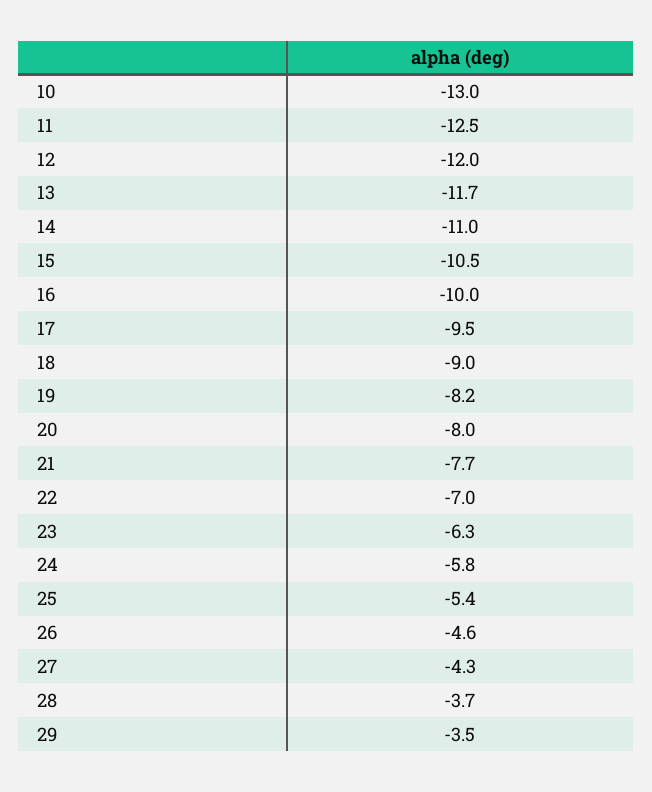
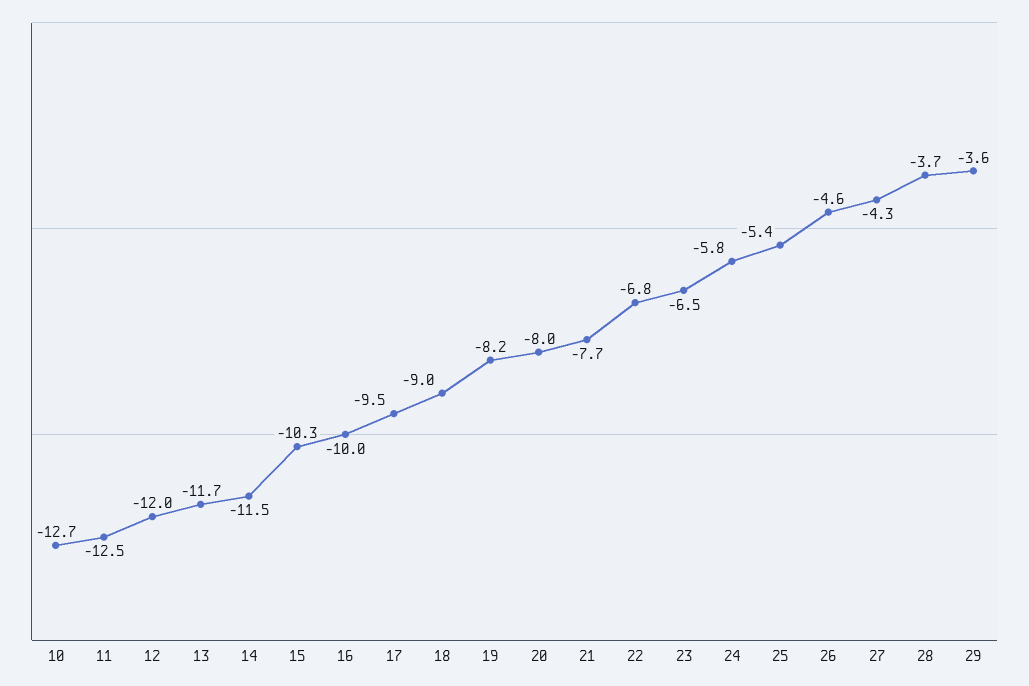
  {
-   "10": -13,
+   "10": -12.7,
    "11": -12.5,
    "12": -12,
    "13": -11.7,
-   "14": -11,
+   "14": -11.5,
-   "15": -10.5,
+   "15": -10.3,
    "16": -10,
    "17": -9.5,
    "18": -9,
    "19": -8.2,
    "20": -8,
    "21": -7.7,
-   "22": -7,
+   "22": -6.8,
-   "23": -6.3,
+   "23": -6.5,
    "24": -5.8,
    "25": -5.4,
    "26": -4.6,
    "27": -4.3,
    "28": -3.7,
-   "29": -3.5
+   "29": -3.6
  }

